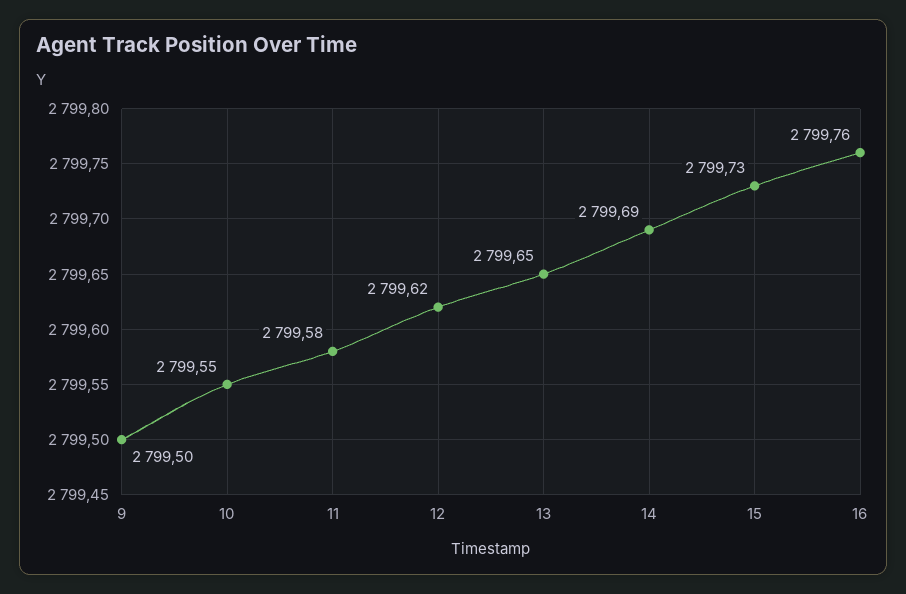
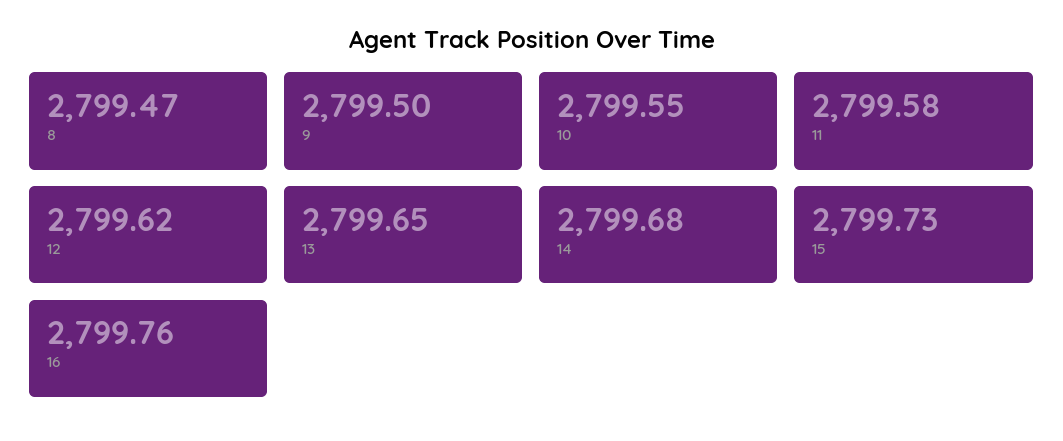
  {
    "9": 2799.5,
    "10": 2799.55,
    "11": 2799.58,
    "12": 2799.62,
    "13": 2799.65,
-   "14": 2799.69,
+   "14": 2799.68,
    "15": 2799.73,
-   "16": 2799.76
+   "16": 2799.76,
+   "8": 2799.47
  }

